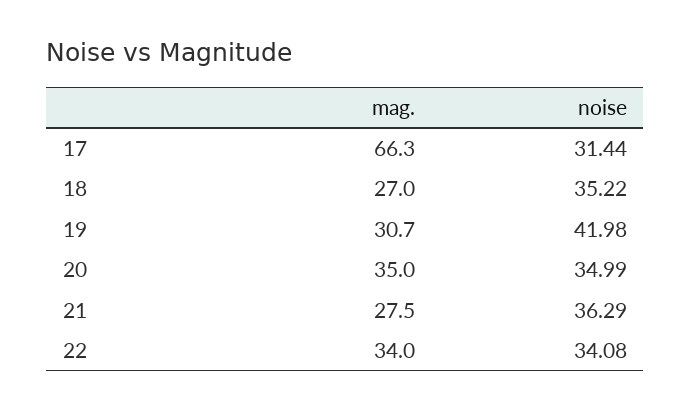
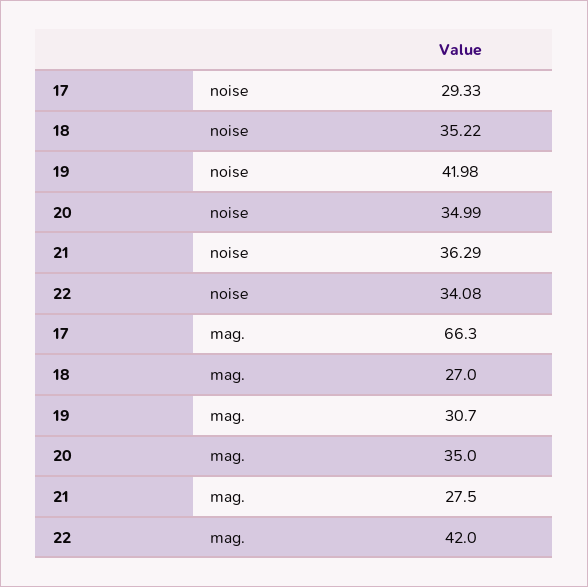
  {
    "mag.": {
      "17": 66.3,
      "18": 27,
      "19": 30.7,
      "20": 35,
      "21": 27.5,
-     "22": 34
+     "22": 42
    },
    "noise": {
-     "17": 31.44,
+     "17": 29.33,
      "18": 35.22,
      "19": 41.98,
      "20": 34.99,
      "21": 36.29,
      "22": 34.08
    }
  }

